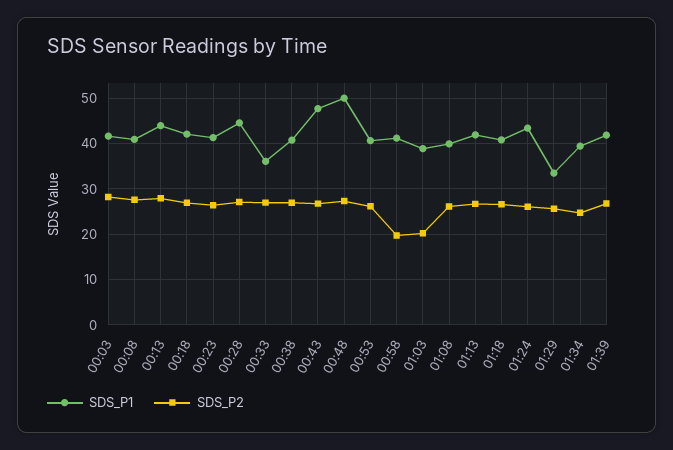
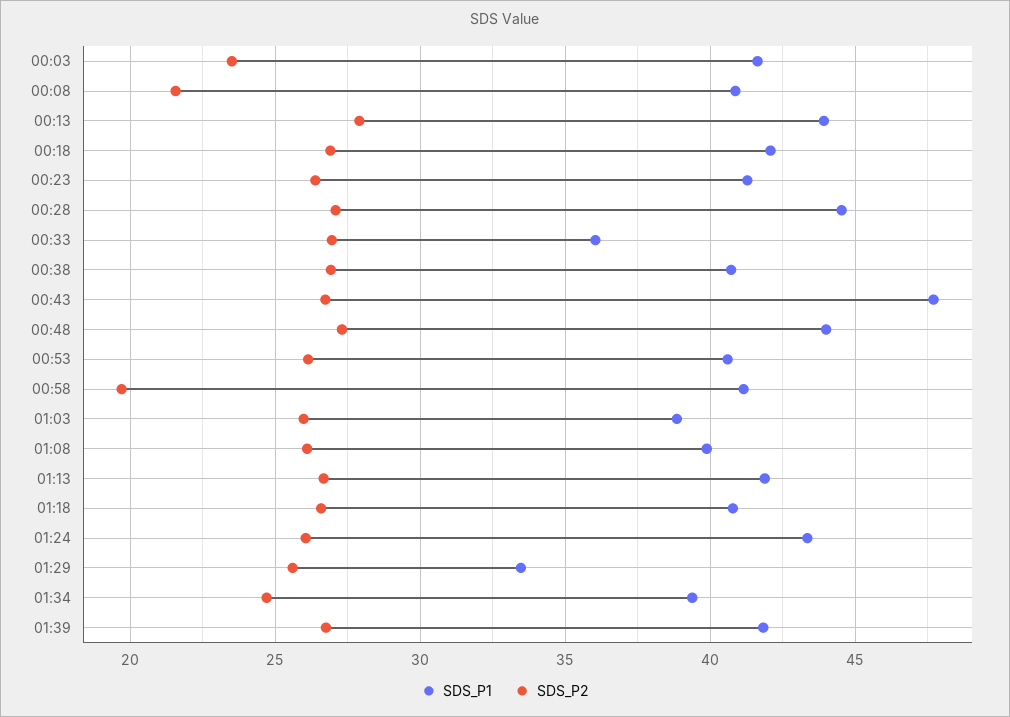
  {
    "SDS_P1": {
      "00:03": 41.5,
      "00:08": 41,
      "00:13": 44,
      "00:18": 42,
      "00:23": 41.5,
      "00:28": 44.5,
      "00:33": 36,
      "00:38": 40.5,
      "00:43": 47.5,
-     "00:48": 50,
+     "00:48": 44,
      "00:53": 40.5,
      "00:58": 41,
      "01:03": 39,
      "01:08": 40,
      "01:13": 42,
      "01:18": 41,
      "01:24": 43.5,
      "01:29": 33.5,
      "01:34": 39.5,
      "01:39": 42
    },
    "SDS_P2": {
-     "00:03": 28,
+     "00:03": 23.5,
-     "00:08": 28,
+     "00:08": 21.5,
      "00:13": 28,
      "00:18": 27,
      "00:23": 26.5,
      "00:28": 27,
      "00:33": 27,
      "00:38": 27,
      "00:43": 26.5,
      "00:48": 27.5,
      "00:53": 26,
      "00:58": 19.5,
-     "01:03": 20,
+     "01:03": 26,
      "01:08": 26,
      "01:13": 26.5,
      "01:18": 26.5,
      "01:24": 26,
      "01:29": 25.5,
      "01:34": 24.5,
      "01:39": 27
    }
  }

